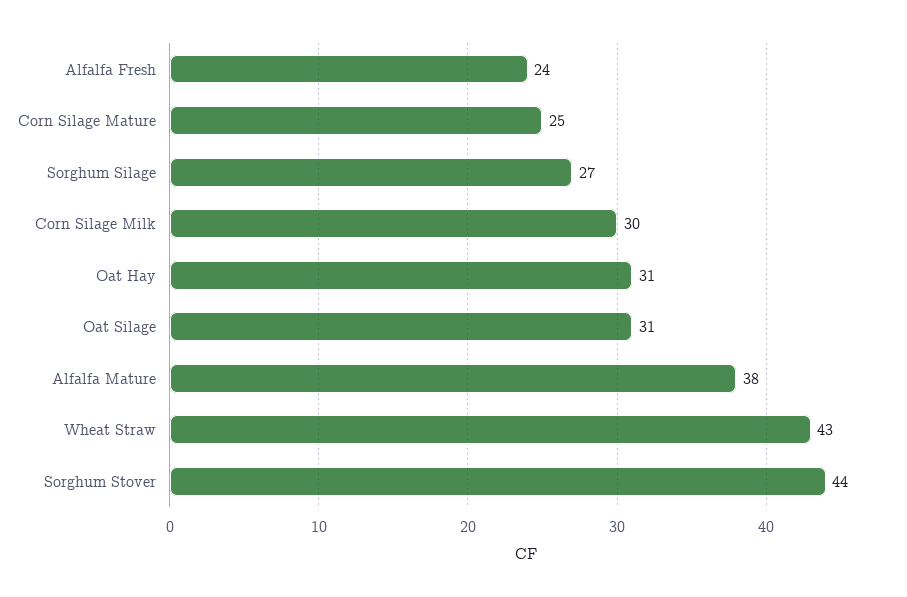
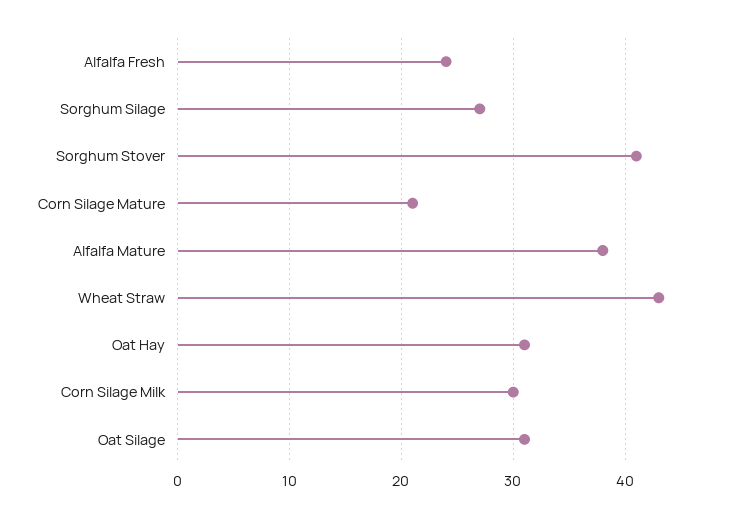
  {
    "Alfalfa Fresh": 24,
-   "Corn Silage Mature": 25,
+   "Corn Silage Mature": 21,
    "Sorghum Silage": 27,
    "Corn Silage Milk": 30,
    "Oat Hay": 31,
    "Oat Silage": 31,
    "Alfalfa Mature": 38,
    "Wheat Straw": 43,
-   "Sorghum Stover": 44
+   "Sorghum Stover": 41
  }

